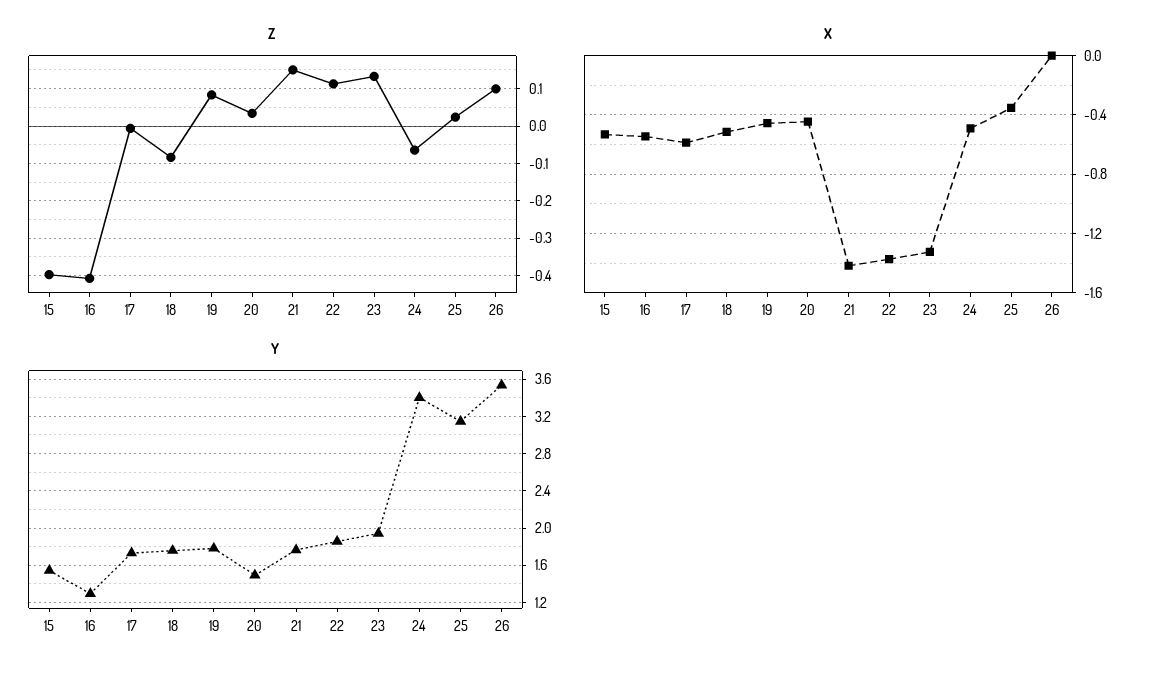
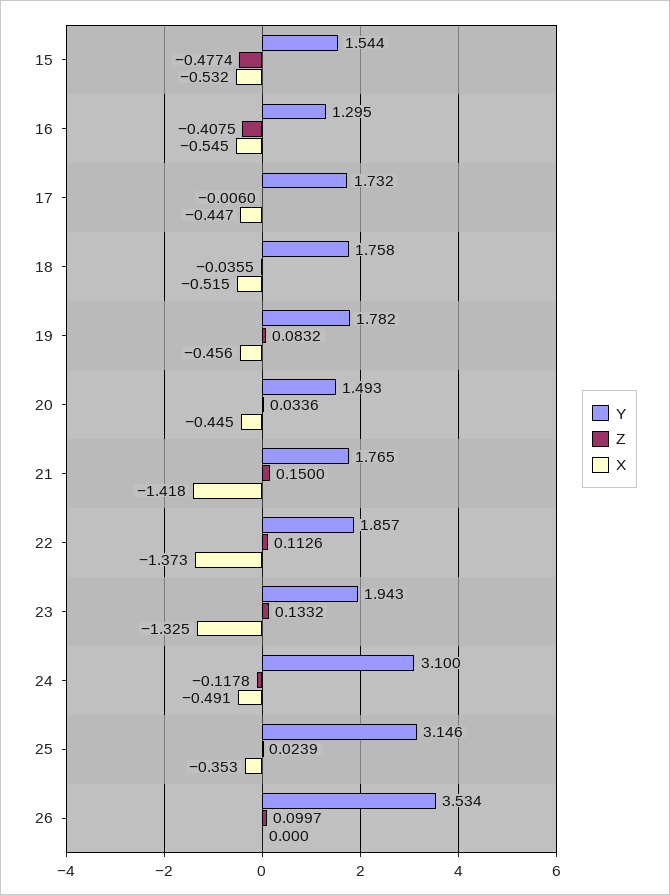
  {
    "Z": {
-     "15": -0.4,
+     "15": -0.4774,
      "16": -0.4075,
      "17": -0.006,
-     "18": -0.08,
+     "18": -0.0355,
      "19": 0.0832,
      "20": 0.0336,
      "21": 0.15,
      "22": 0.1126,
      "23": 0.1332,
-     "24": -0.06,
+     "24": -0.1178,
      "25": 0.0239,
      "26": 0.0997
    },
    "X": {
      "15": -0.532,
      "16": -0.545,
-     "17": -0.6,
+     "17": -0.447,
      "18": -0.515,
      "19": -0.456,
      "20": -0.445,
      "21": -1.418,
      "22": -1.373,
      "23": -1.325,
      "24": -0.491,
      "25": -0.353,
      "26": 0
    },
    "Y": {
      "15": 1.544,
      "16": 1.295,
      "17": 1.732,
      "18": 1.758,
      "19": 1.782,
      "20": 1.493,
      "21": 1.765,
      "22": 1.857,
      "23": 1.943,
-     "24": 3.4,
+     "24": 3.1,
      "25": 3.146,
      "26": 3.534
    }
  }

